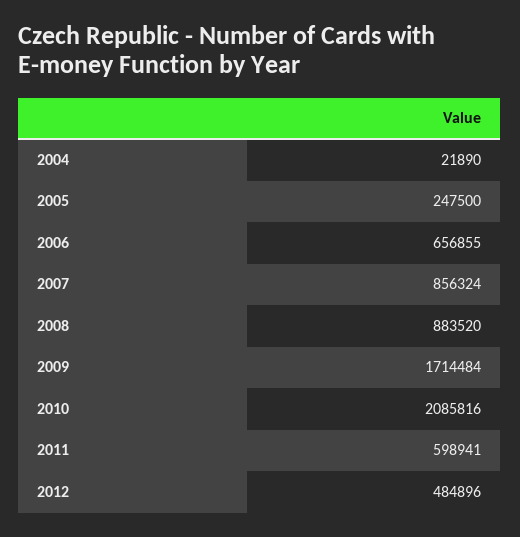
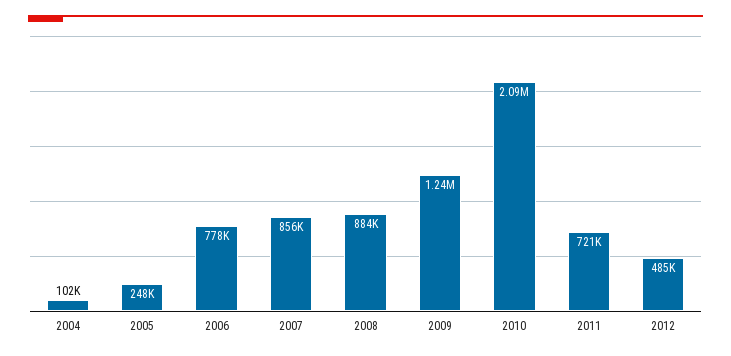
  {
-   "2004": 21890,
+   "2004": 102000,
    "2005": 247500,
-   "2006": 656855,
+   "2006": 778000,
    "2007": 856324,
    "2008": 883520,
-   "2009": 1714484,
+   "2009": 1240000,
    "2010": 2085816,
-   "2011": 598941,
+   "2011": 721000,
    "2012": 484896
  }

